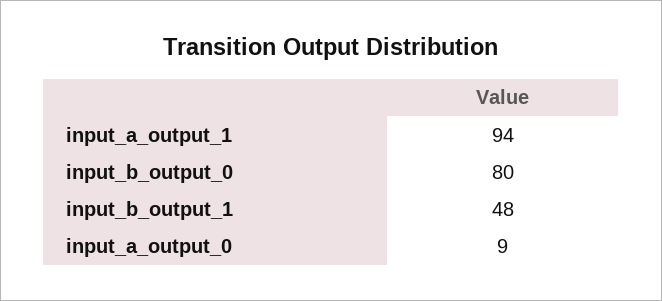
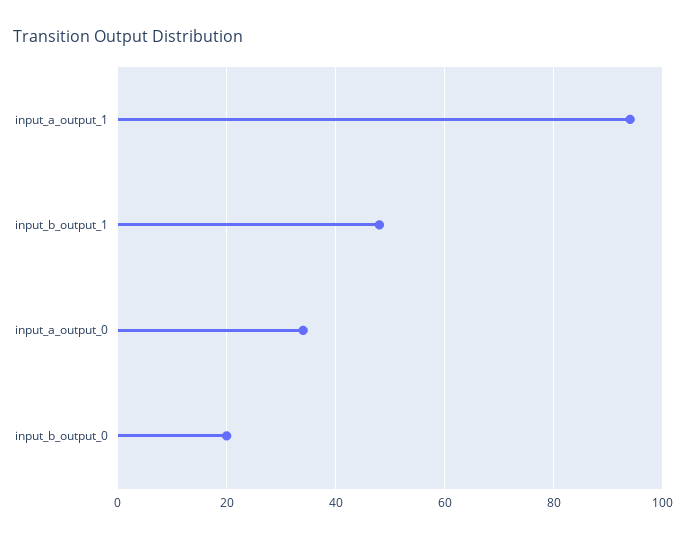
  {
    "input_a_output_1": 94,
-   "input_b_output_0": 80,
+   "input_b_output_0": 20,
    "input_b_output_1": 48,
-   "input_a_output_0": 9
+   "input_a_output_0": 35
  }

